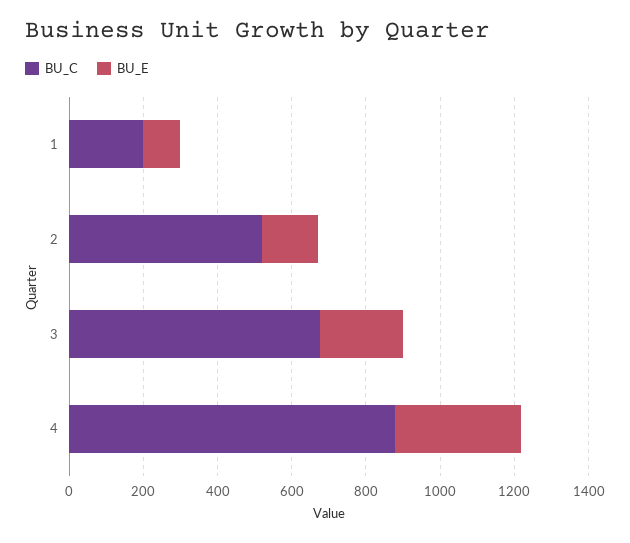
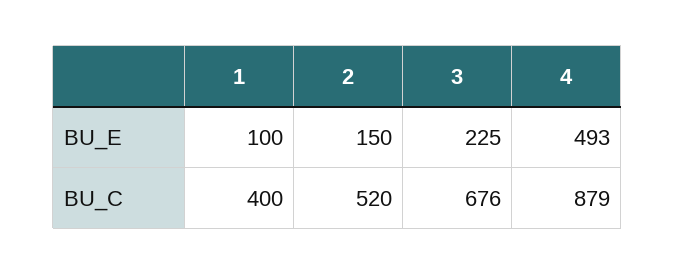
  {
    "BU_C": {
-     "1": 200,
+     "1": 400,
      "2": 520,
      "3": 676,
      "4": 879
    },
    "BU_E": {
      "1": 100,
      "2": 150,
      "3": 225,
-     "4": 350
+     "4": 493
    }
  }

